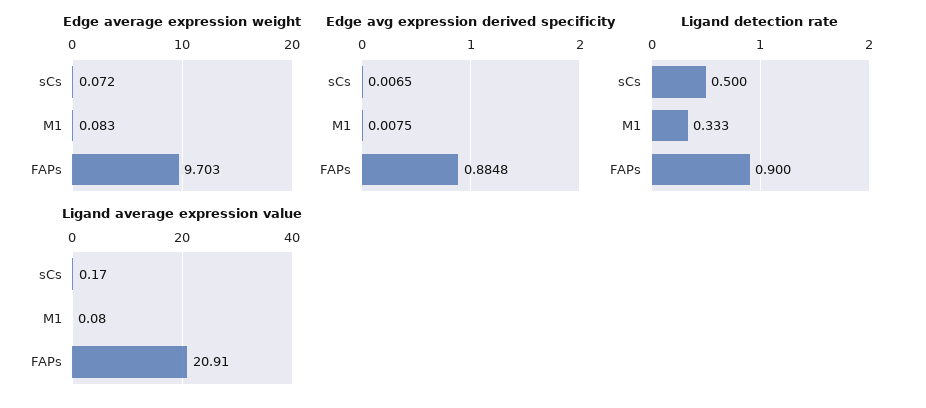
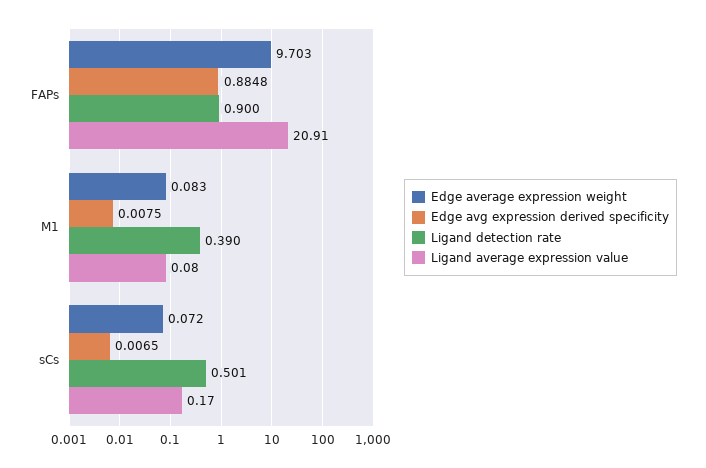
  {
    "Edge average expression weight": {
      "sCs": 0.072,
      "M1": 0.083,
      "FAPs": 9.703
    },
    "Edge avg expression derived specificity": {
      "sCs": 0.0065,
      "M1": 0.0075,
      "FAPs": 0.8848
    },
    "Ligand detection rate": {
-     "sCs": 0.5,
+     "sCs": 0.501,
-     "M1": 0.333,
+     "M1": 0.39,
      "FAPs": 0.9
    },
    "Ligand average expression value": {
      "sCs": 0.17,
      "M1": 0.08,
      "FAPs": 20.91
    }
  }

